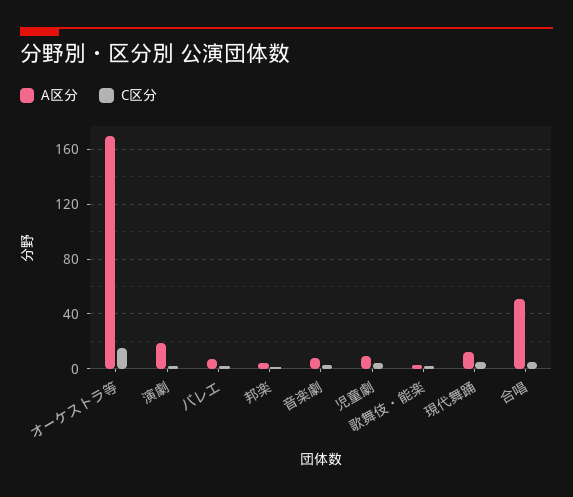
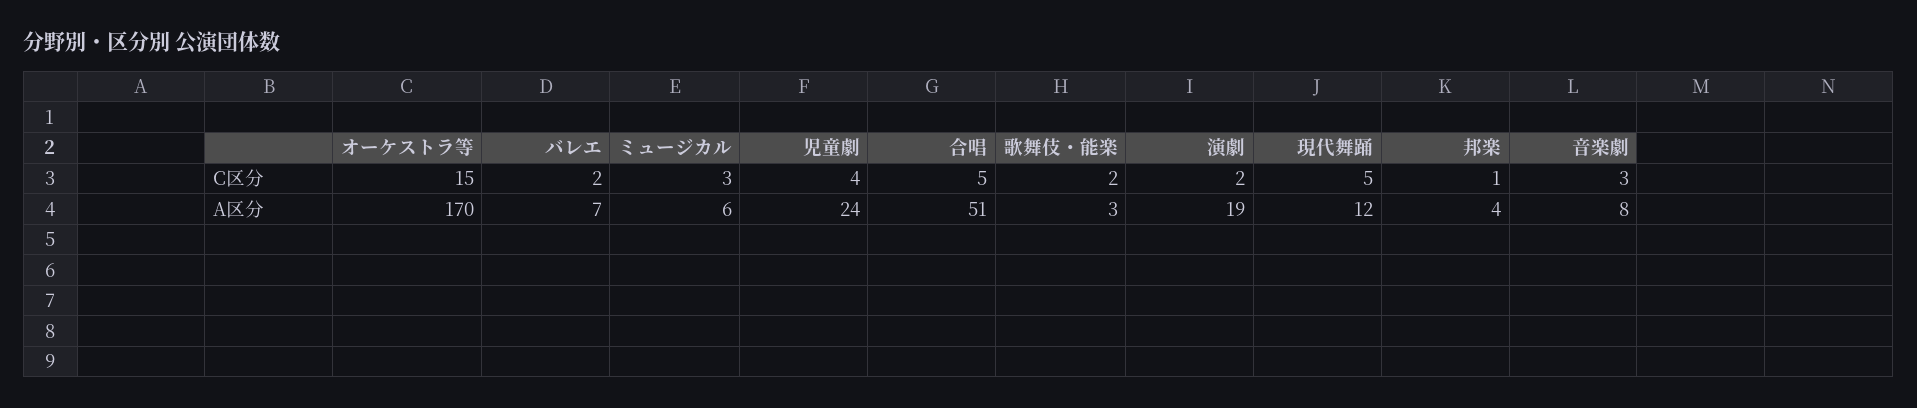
  {
    "A区分": {
      "オーケストラ等": 170,
      "演劇": 19,
      "バレエ": 7,
      "邦楽": 4,
      "音楽劇": 8,
-     "児童劇": 10,
+     "児童劇": 24,
      "歌舞伎・能楽": 3,
      "現代舞踊": 12,
-     "合唱": 51
+     "合唱": 51,
+     "ミュージカル": 6
    },
    "C区分": {
      "オーケストラ等": 15,
      "演劇": 2,
      "バレエ": 2,
      "邦楽": 1,
      "音楽劇": 3,
      "児童劇": 4,
      "歌舞伎・能楽": 2,
      "現代舞踊": 5,
-     "合唱": 5
+     "合唱": 5,
+     "ミュージカル": 3
    }
  }

